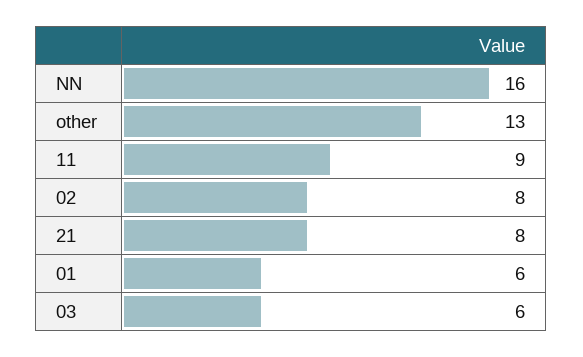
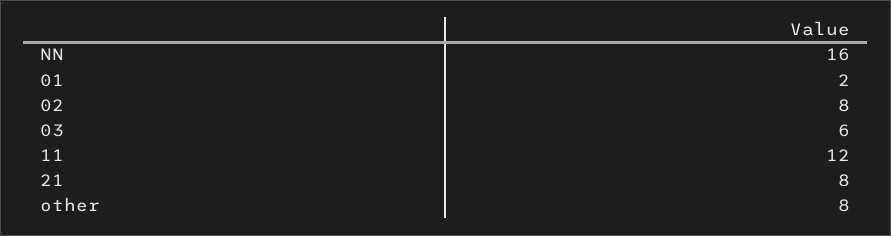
  {
    "NN": 16,
-   "other": 13,
+   "other": 8,
-   "11": 9,
+   "11": 12,
    "02": 8,
    "21": 8,
-   "01": 6,
+   "01": 2,
    "03": 6
  }

